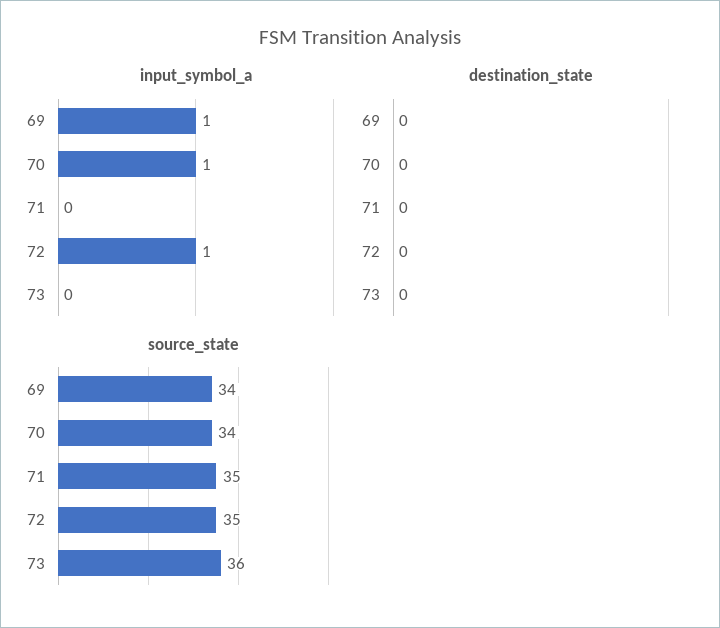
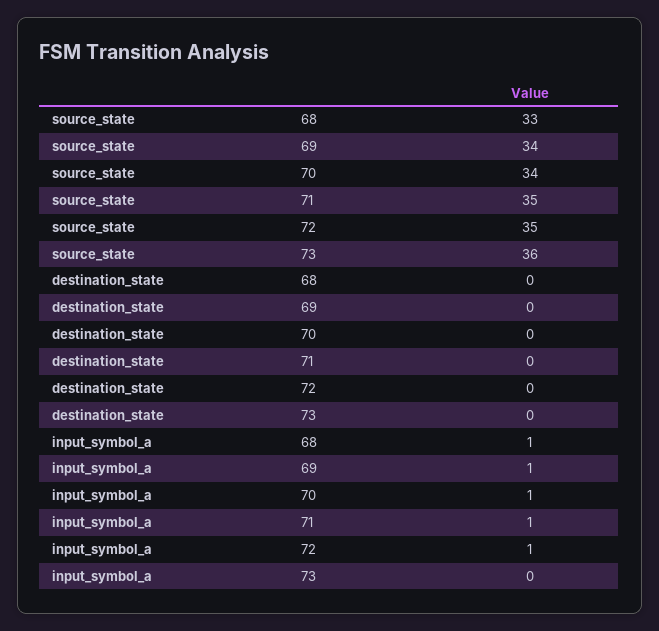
  {
    "input_symbol_a": {
      "69": 1,
      "70": 1,
-     "71": 0,
+     "71": 1,
      "72": 1,
-     "73": 0
+     "73": 0,
+     "68": 1
    },
    "destination_state": {
      "69": 0,
      "70": 0,
      "71": 0,
      "72": 0,
-     "73": 0
+     "73": 0,
+     "68": 0
    },
    "source_state": {
      "69": 34,
      "70": 34,
      "71": 35,
      "72": 35,
-     "73": 36
+     "73": 36,
+     "68": 33
    }
  }

